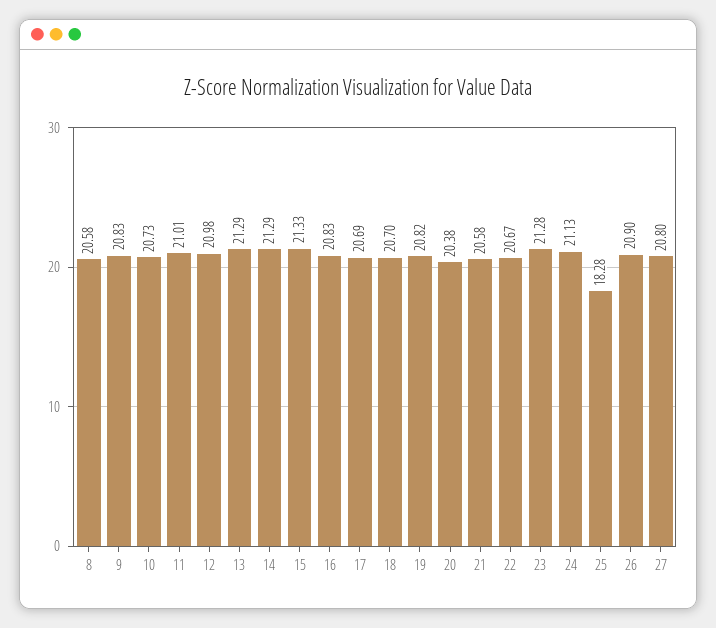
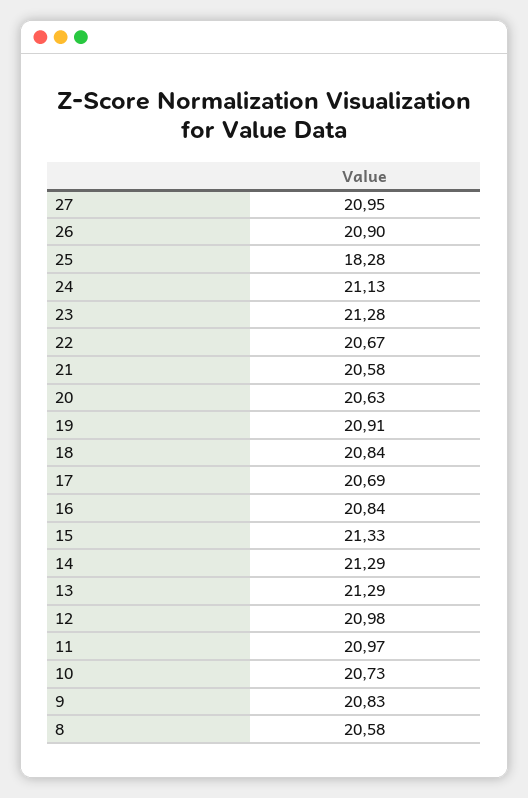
  {
    "8": 20.58,
    "9": 20.83,
    "10": 20.73,
-   "11": 21.01,
+   "11": 20.97,
    "12": 20.98,
    "13": 21.29,
    "14": 21.29,
    "15": 21.33,
-   "16": 20.83,
+   "16": 20.84,
    "17": 20.69,
-   "18": 20.7,
+   "18": 20.84,
-   "19": 20.82,
+   "19": 20.91,
-   "20": 20.38,
+   "20": 20.63,
    "21": 20.58,
    "22": 20.67,
    "23": 21.28,
    "24": 21.13,
    "25": 18.28,
    "26": 20.9,
-   "27": 20.8
+   "27": 20.95
  }

